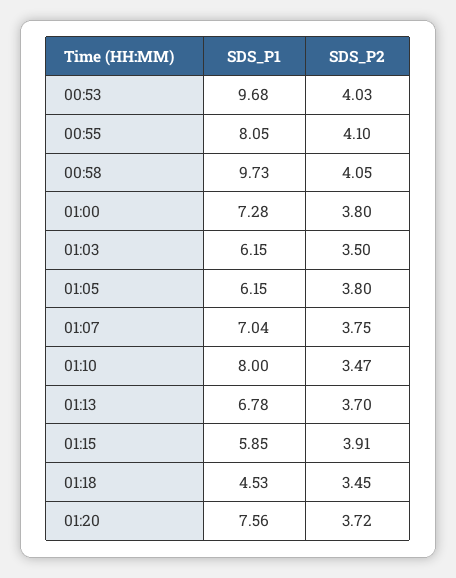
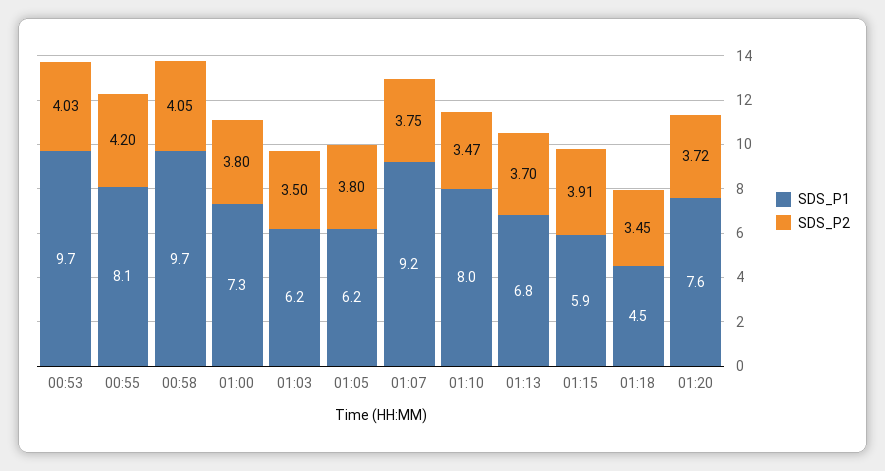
  {
    "SDS_P1": {
      "00:53": 9.68,
      "00:55": 8.05,
      "00:58": 9.73,
      "01:00": 7.28,
      "01:03": 6.15,
      "01:05": 6.15,
-     "01:07": 7.04,
+     "01:07": 9.2,
      "01:10": 8,
      "01:13": 6.78,
      "01:15": 5.85,
      "01:18": 4.53,
      "01:20": 7.56
    },
    "SDS_P2": {
      "00:53": 4.03,
-     "00:55": 4.1,
+     "00:55": 4.2,
      "00:58": 4.05,
      "01:00": 3.8,
      "01:03": 3.5,
      "01:05": 3.8,
      "01:07": 3.75,
      "01:10": 3.47,
      "01:13": 3.7,
      "01:15": 3.91,
      "01:18": 3.45,
      "01:20": 3.72
    }
  }

